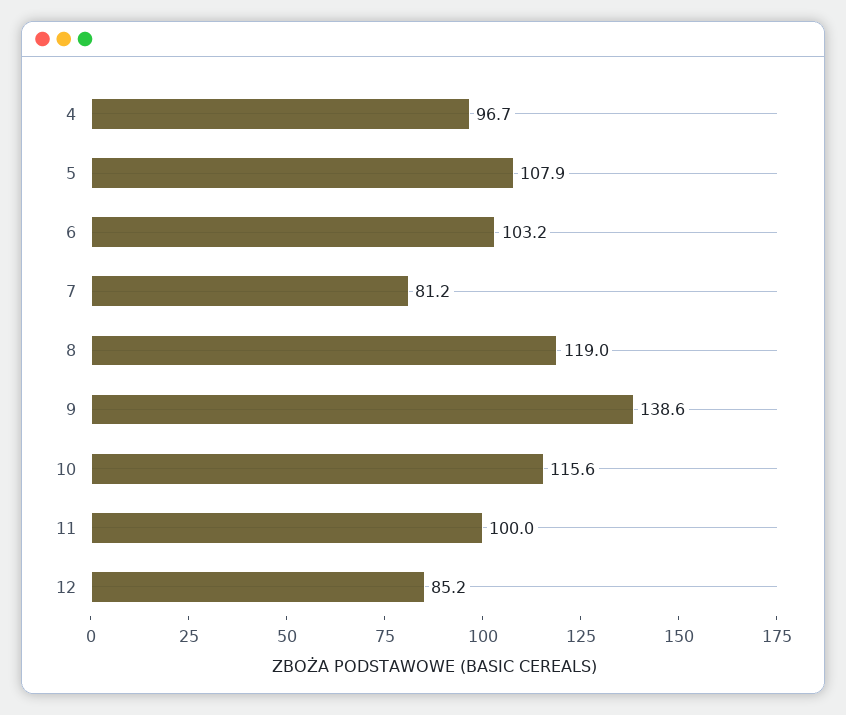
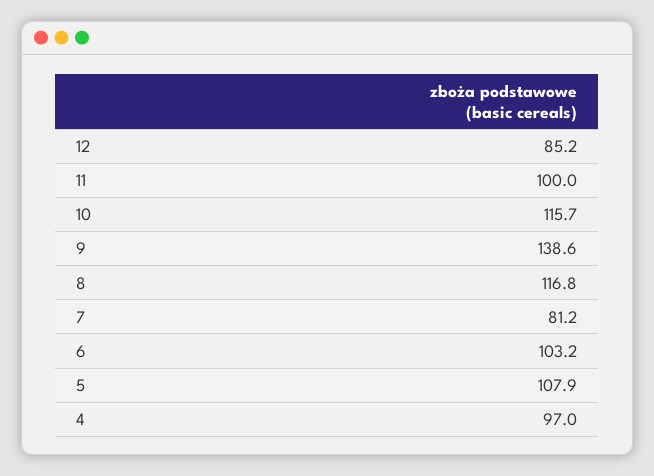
  {
-   "4": 96.7,
+   "4": 97,
    "5": 107.9,
    "6": 103.2,
    "7": 81.2,
-   "8": 119,
+   "8": 116.8,
    "9": 138.6,
-   "10": 115.6,
+   "10": 115.7,
    "11": 100,
    "12": 85.2
  }

